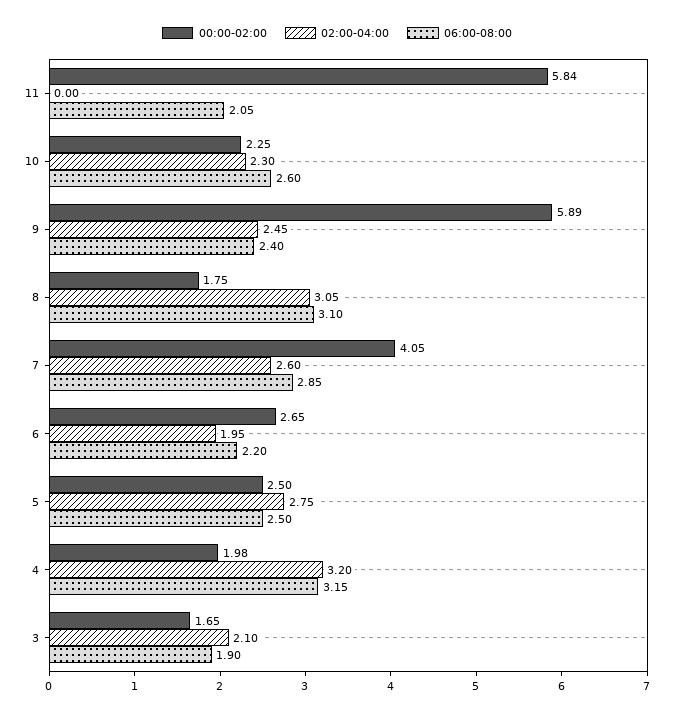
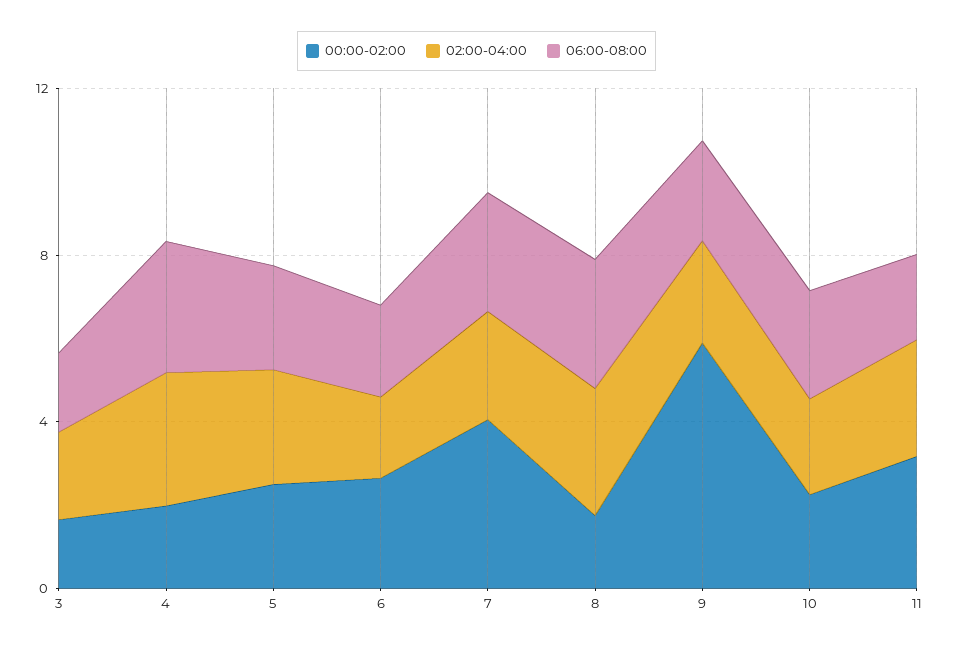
  {
    "00:00-02:00": {
-     "11": 5.84,
+     "11": 3,
      "10": 2.25,
      "9": 5.89,
      "8": 1.75,
      "7": 4.05,
      "6": 2.65,
      "5": 2.5,
      "4": 1.98,
      "3": 1.65
    },
    "02:00-04:00": {
-     "11": 0,
+     "11": 3,
      "10": 2.3,
      "9": 2.45,
      "8": 3.05,
      "7": 2.6,
      "6": 1.95,
      "5": 2.75,
      "4": 3.2,
      "3": 2.1
    },
    "06:00-08:00": {
      "11": 2.05,
      "10": 2.6,
      "9": 2.4,
      "8": 3.1,
      "7": 2.85,
      "6": 2.2,
      "5": 2.5,
      "4": 3.15,
      "3": 1.9
    }
  }

